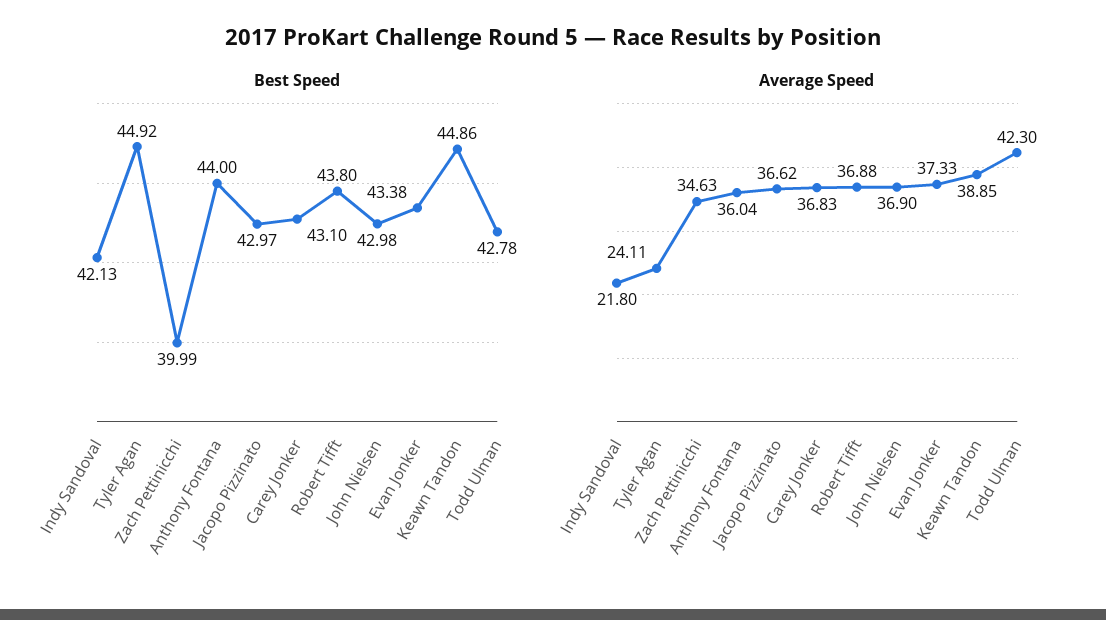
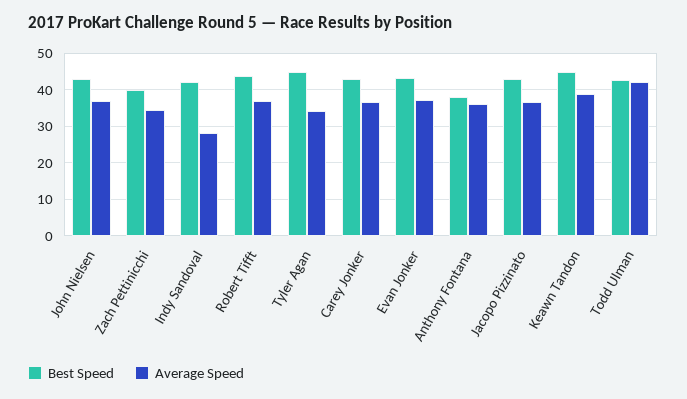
  {
    "Best Speed": {
      "Indy Sandoval": 42.13,
      "Tyler Agan": 44.92,
      "Zach Pettinicchi": 39.99,
-     "Anthony Fontana": 44,
+     "Anthony Fontana": 38,
      "Jacopo Pizzinato": 42.97,
      "Carey Jonker": 43.1,
      "Robert Tifft": 43.8,
      "John Nielsen": 42.98,
      "Evan Jonker": 43.38,
      "Keawn Tandon": 44.86,
      "Todd Ulman": 42.78
    },
    "Average Speed": {
-     "Indy Sandoval": 21.8,
+     "Indy Sandoval": 28,
-     "Tyler Agan": 24.11,
+     "Tyler Agan": 34,
      "Zach Pettinicchi": 34.63,
      "Anthony Fontana": 36.04,
      "Jacopo Pizzinato": 36.62,
      "Carey Jonker": 36.83,
      "Robert Tifft": 36.88,
      "John Nielsen": 36.9,
      "Evan Jonker": 37.33,
      "Keawn Tandon": 38.85,
      "Todd Ulman": 42.3
    }
  }

